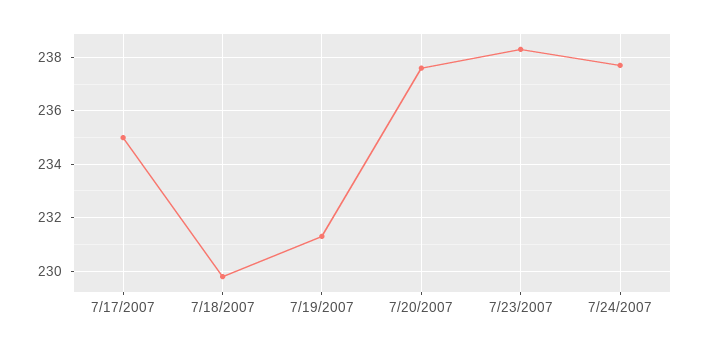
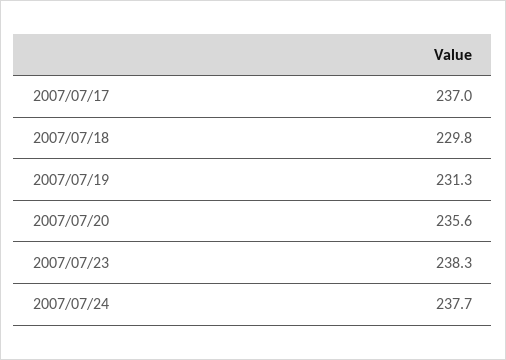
  {
-   "7/17/2007": 235,
+   "7/17/2007": 237,
    "7/18/2007": 229.8,
    "7/19/2007": 231.3,
-   "7/20/2007": 237.5,
+   "7/20/2007": 235.6,
    "7/23/2007": 238.3,
    "7/24/2007": 237.7
  }

